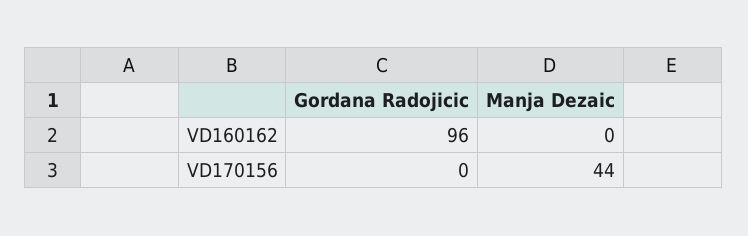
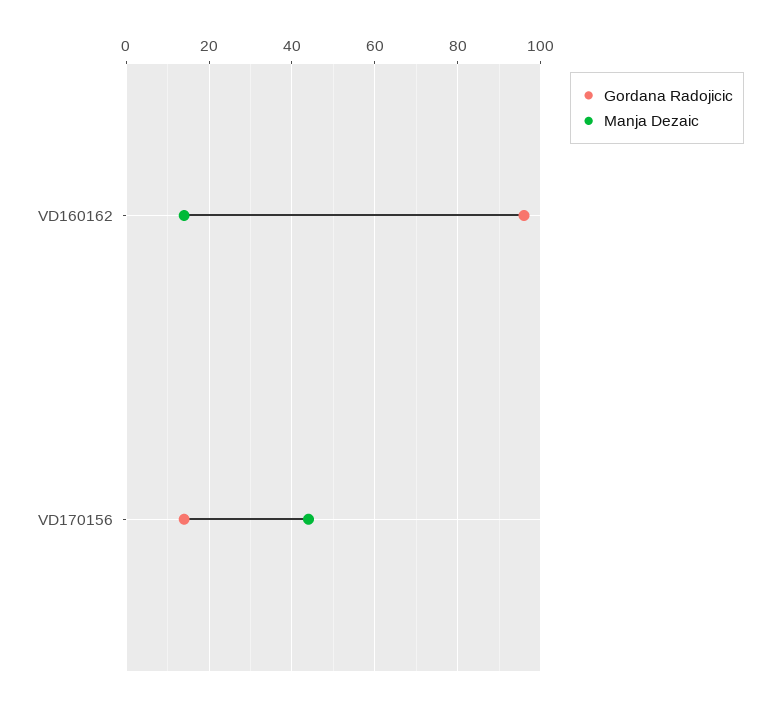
  {
    "Gordana Radojicic": {
      "VD160162": 96,
-     "VD170156": 0
+     "VD170156": 15
    },
    "Manja Dezaic": {
-     "VD160162": 0,
+     "VD160162": 15,
      "VD170156": 44
    }
  }

